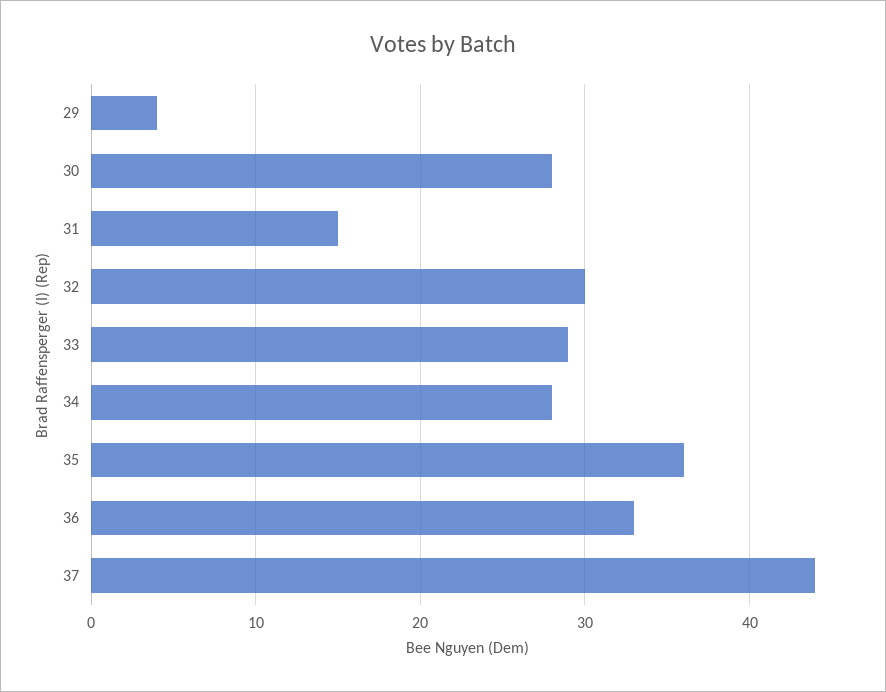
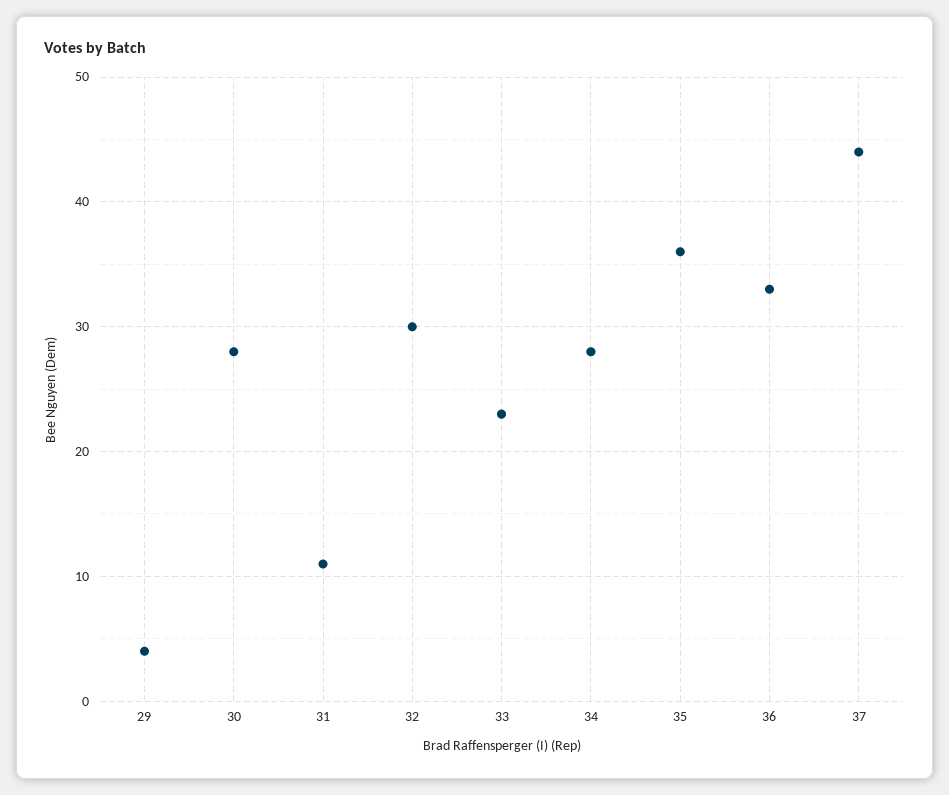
  {
    "29": 4,
    "30": 28,
-   "31": 15,
+   "31": 11,
    "32": 30,
-   "33": 29,
+   "33": 23,
    "34": 28,
    "35": 36,
    "36": 33,
    "37": 44
  }

